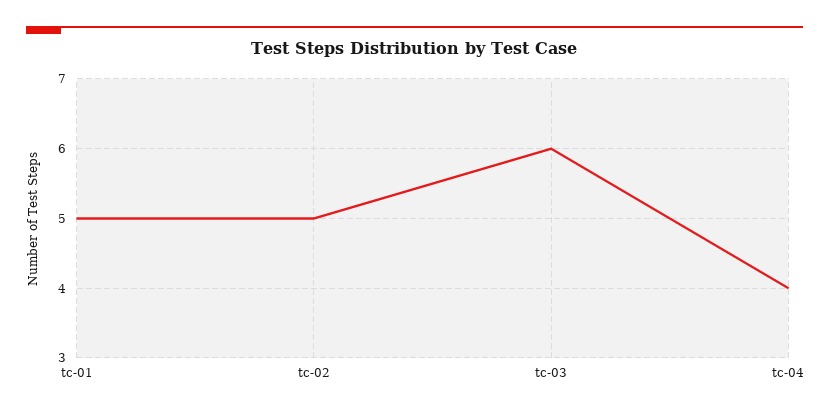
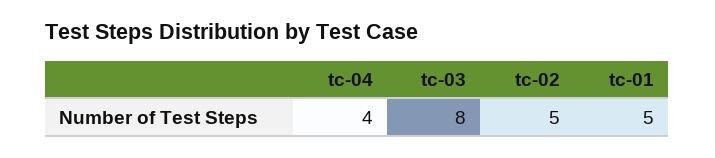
  {
    "tc-01": 5,
    "tc-02": 5,
-   "tc-03": 6,
+   "tc-03": 8,
    "tc-04": 4
  }

